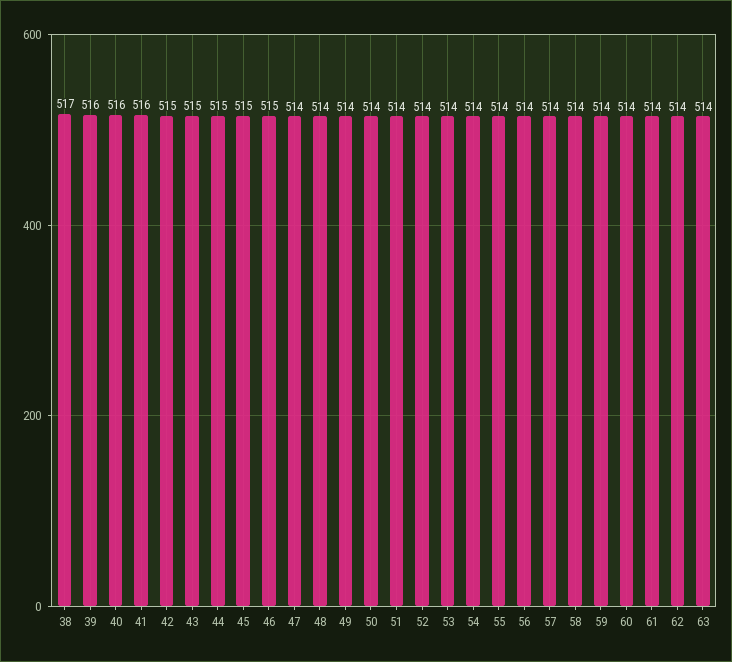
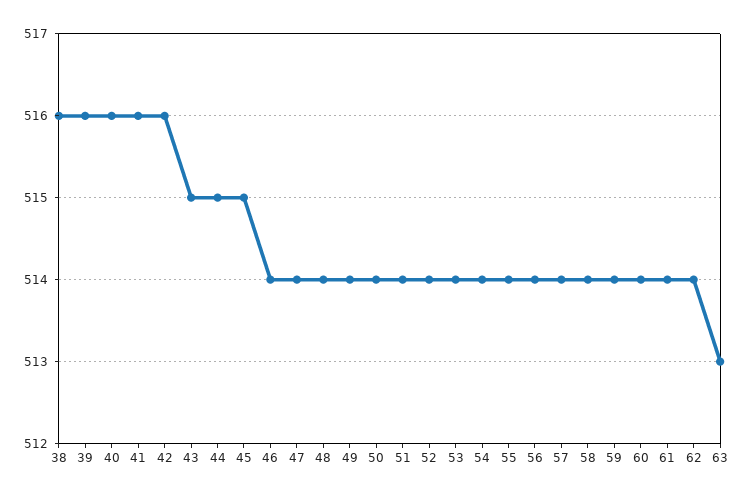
  {
-   "38": 517,
+   "38": 516,
    "39": 516,
    "40": 516,
    "41": 516,
-   "42": 515,
+   "42": 516,
    "43": 515,
    "44": 515,
    "45": 515,
-   "46": 515,
+   "46": 514,
    "47": 514,
    "48": 514,
    "49": 514,
    "50": 514,
    "51": 514,
    "52": 514,
    "53": 514,
    "54": 514,
    "55": 514,
    "56": 514,
    "57": 514,
    "58": 514,
    "59": 514,
    "60": 514,
    "61": 514,
    "62": 514,
-   "63": 514
+   "63": 513
  }

